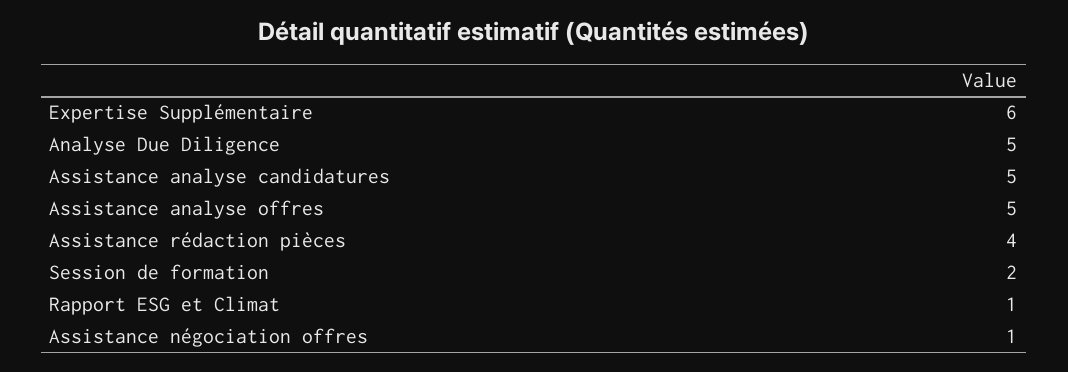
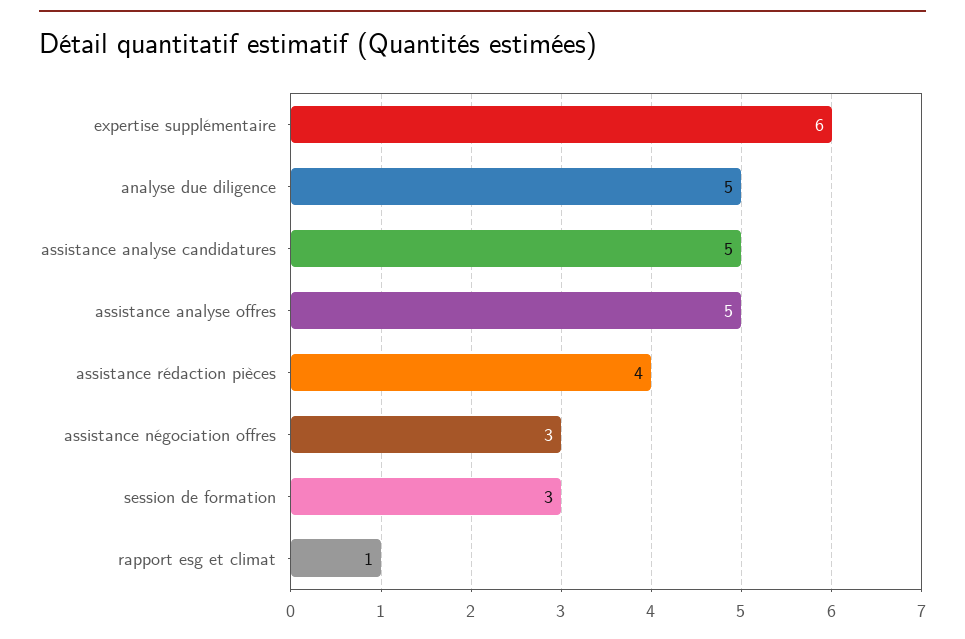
  {
    "Expertise Supplémentaire": 6,
    "Analyse Due Diligence": 5,
    "Assistance analyse candidatures": 5,
    "Assistance analyse offres": 5,
    "Assistance rédaction pièces": 4,
-   "Session de formation": 2,
+   "Session de formation": 3,
    "Rapport ESG et Climat": 1,
-   "Assistance négociation offres": 1
+   "Assistance négociation offres": 3
  }

